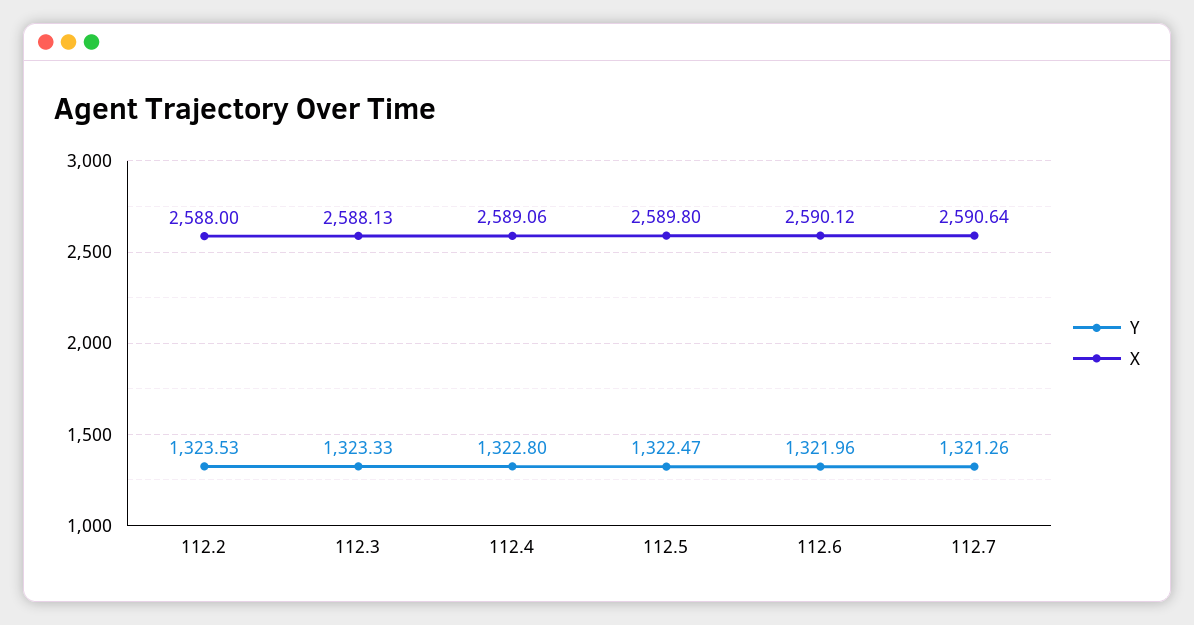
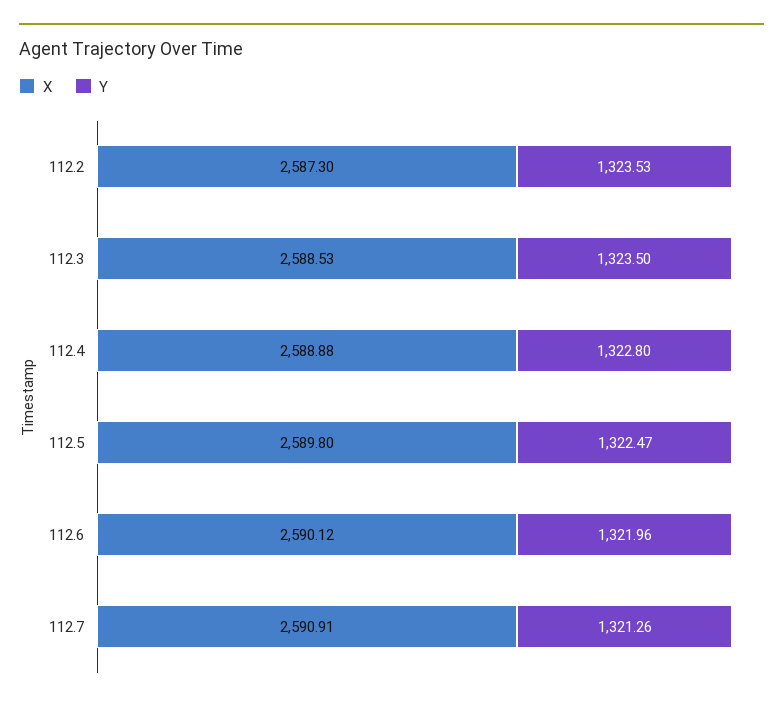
  {
    "Y": {
      "112.2": 1323.53,
-     "112.3": 1323.33,
+     "112.3": 1323.5,
      "112.4": 1322.8,
      "112.5": 1322.47,
      "112.6": 1321.96,
      "112.7": 1321.26
    },
    "X": {
-     "112.2": 2588,
+     "112.2": 2587.3,
-     "112.3": 2588.13,
+     "112.3": 2588.53,
-     "112.4": 2589.06,
+     "112.4": 2588.88,
      "112.5": 2589.8,
      "112.6": 2590.12,
-     "112.7": 2590.64
+     "112.7": 2590.91
    }
  }

